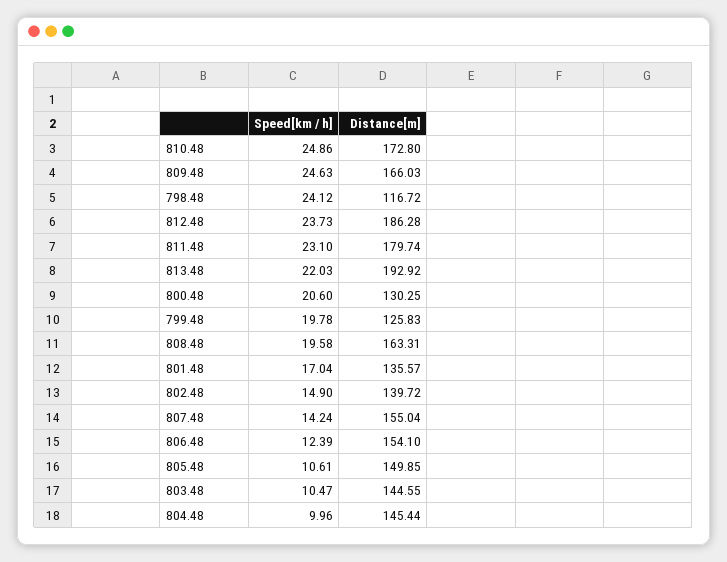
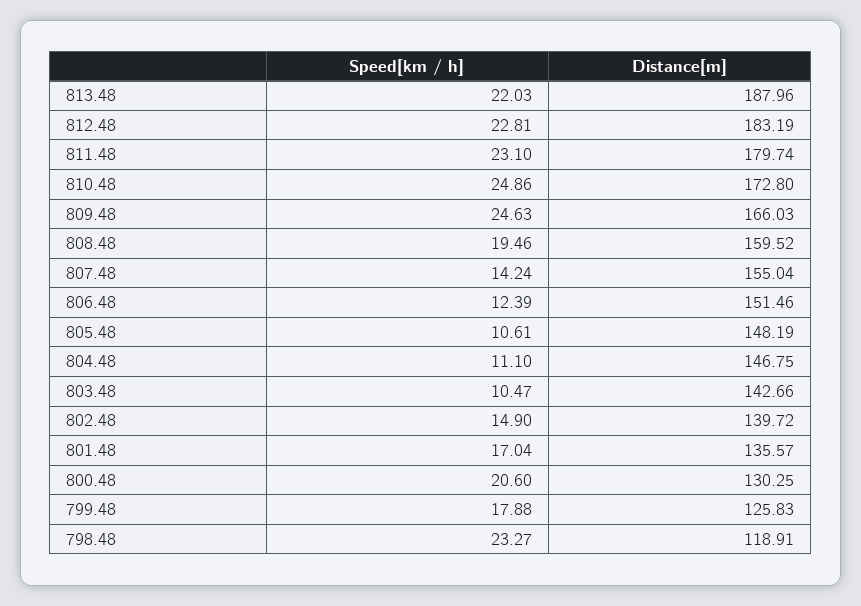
  {
    "Speed[km / h]": {
      "810.48": 24.86,
      "809.48": 24.63,
-     "798.48": 24.12,
+     "798.48": 23.27,
-     "812.48": 23.73,
+     "812.48": 22.81,
      "811.48": 23.1,
      "813.48": 22.03,
      "800.48": 20.6,
-     "799.48": 19.78,
+     "799.48": 17.88,
-     "808.48": 19.58,
+     "808.48": 19.46,
      "801.48": 17.04,
      "802.48": 14.9,
      "807.48": 14.24,
      "806.48": 12.39,
      "805.48": 10.61,
      "803.48": 10.47,
-     "804.48": 9.96
+     "804.48": 11.1
    },
    "Distance[m]": {
      "810.48": 172.8,
      "809.48": 166.03,
-     "798.48": 116.72,
+     "798.48": 118.91,
-     "812.48": 186.28,
+     "812.48": 183.19,
      "811.48": 179.74,
-     "813.48": 192.92,
+     "813.48": 187.96,
      "800.48": 130.25,
      "799.48": 125.83,
-     "808.48": 163.31,
+     "808.48": 159.52,
      "801.48": 135.57,
      "802.48": 139.72,
      "807.48": 155.04,
-     "806.48": 154.1,
+     "806.48": 151.46,
-     "805.48": 149.85,
+     "805.48": 148.19,
-     "803.48": 144.55,
+     "803.48": 142.66,
-     "804.48": 145.44
+     "804.48": 146.75
    }
  }

